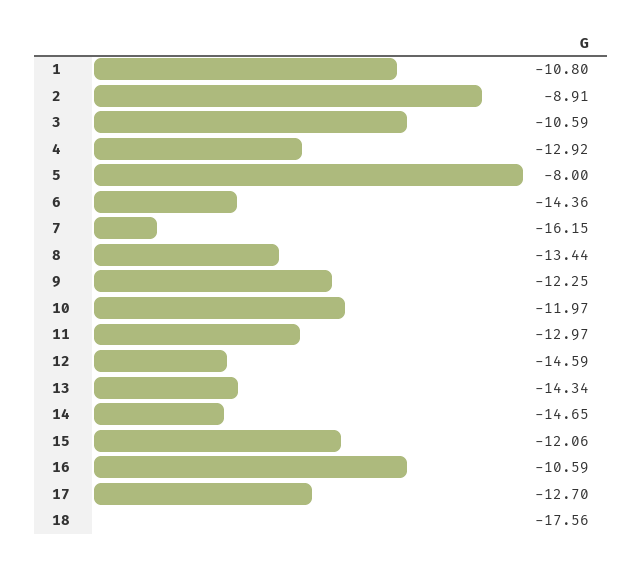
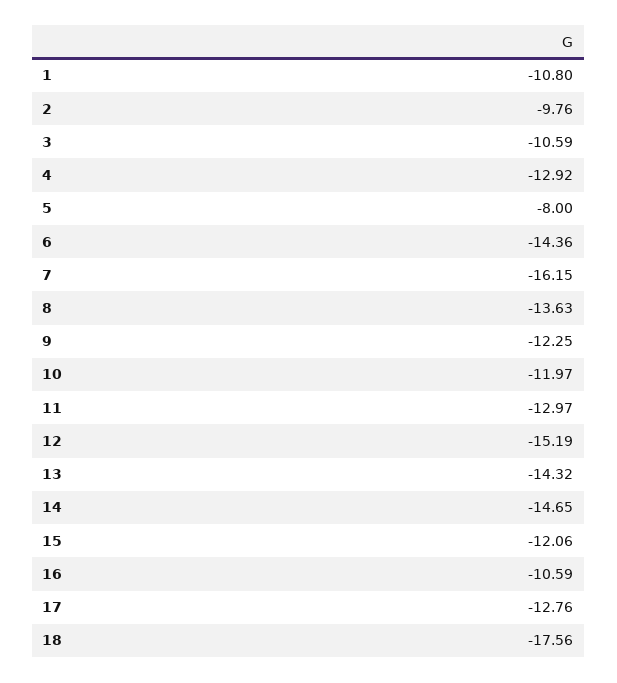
  {
    "1": -10.8,
-   "2": -8.91,
+   "2": -9.76,
    "3": -10.59,
    "4": -12.92,
    "5": -8,
    "6": -14.36,
    "7": -16.15,
-   "8": -13.44,
+   "8": -13.63,
    "9": -12.25,
    "10": -11.97,
    "11": -12.97,
-   "12": -14.59,
+   "12": -15.19,
-   "13": -14.34,
+   "13": -14.32,
    "14": -14.65,
    "15": -12.06,
    "16": -10.59,
-   "17": -12.7,
+   "17": -12.76,
    "18": -17.56
  }

